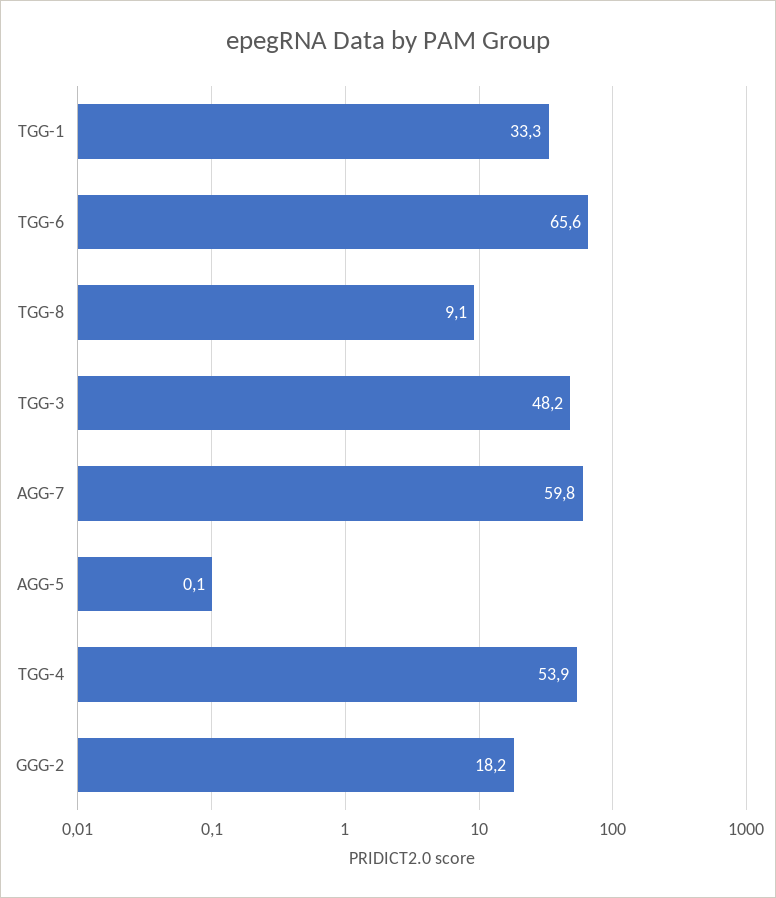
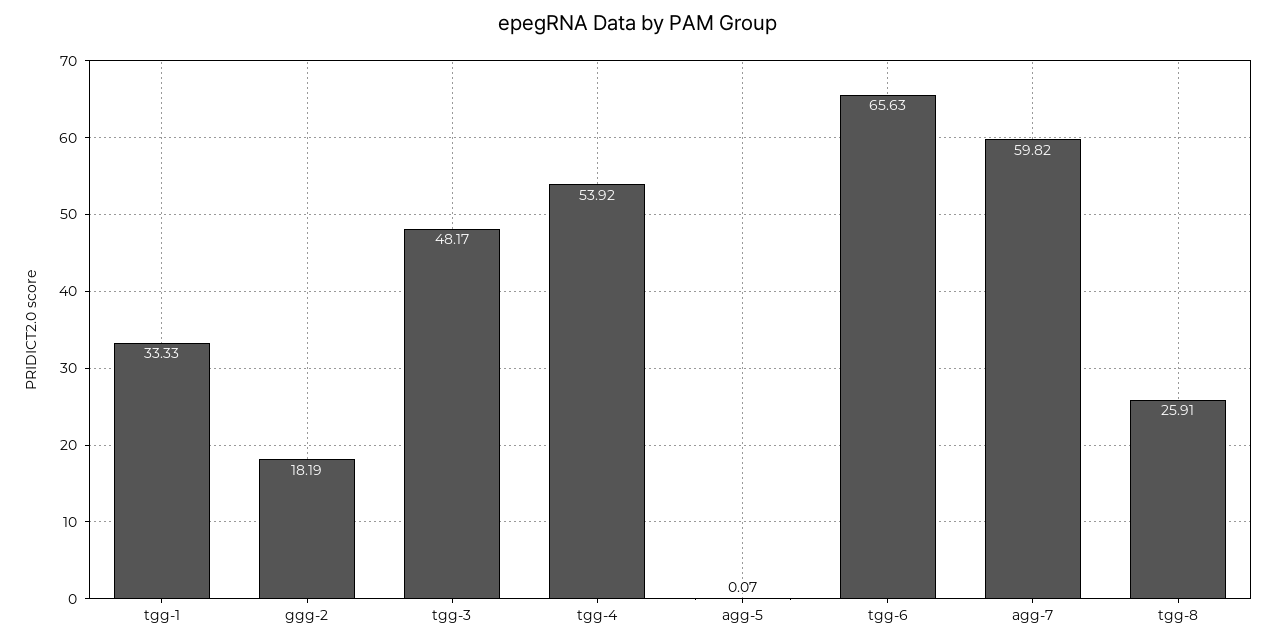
  {
    "TGG-1": 33.33,
    "TGG-6": 65.63,
-   "TGG-8": 9.1,
+   "TGG-8": 25.91,
    "TGG-3": 48.17,
    "AGG-7": 59.82,
    "AGG-5": 0.07,
    "TGG-4": 53.92,
    "GGG-2": 18.19
  }

